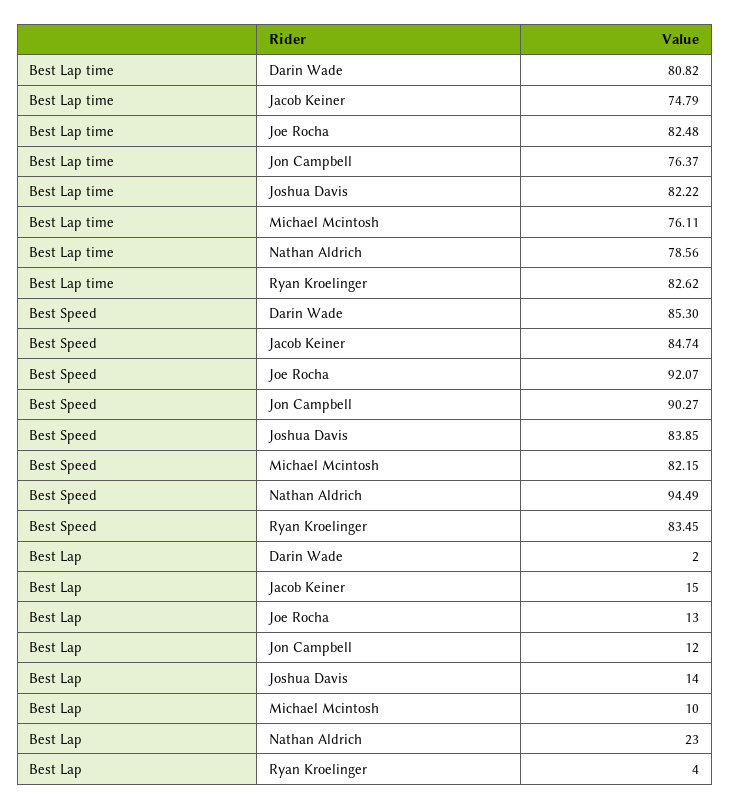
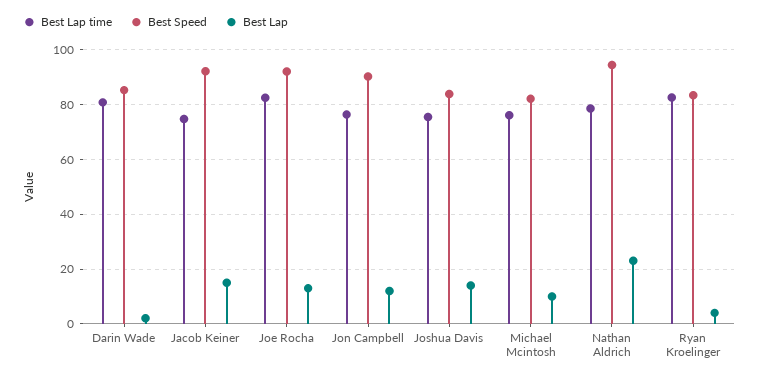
  {
    "Best Lap time": {
      "Darin Wade": 80.82,
      "Jacob Keiner": 74.79,
      "Joe Rocha": 82.48,
      "Jon Campbell": 76.37,
-     "Joshua Davis": 82.22,
+     "Joshua Davis": 75,
      "Michael Mcintosh": 76.11,
      "Nathan Aldrich": 78.56,
      "Ryan Kroelinger": 82.62
    },
    "Best Speed": {
      "Darin Wade": 85.3,
-     "Jacob Keiner": 84.74,
+     "Jacob Keiner": 92.5,
      "Joe Rocha": 92.07,
      "Jon Campbell": 90.27,
      "Joshua Davis": 83.85,
      "Michael Mcintosh": 82.15,
      "Nathan Aldrich": 94.49,
      "Ryan Kroelinger": 83.45
    },
    "Best Lap": {
      "Darin Wade": 2,
      "Jacob Keiner": 15,
      "Joe Rocha": 13,
      "Jon Campbell": 12,
      "Joshua Davis": 14,
      "Michael Mcintosh": 10,
      "Nathan Aldrich": 23,
      "Ryan Kroelinger": 4
    }
  }

